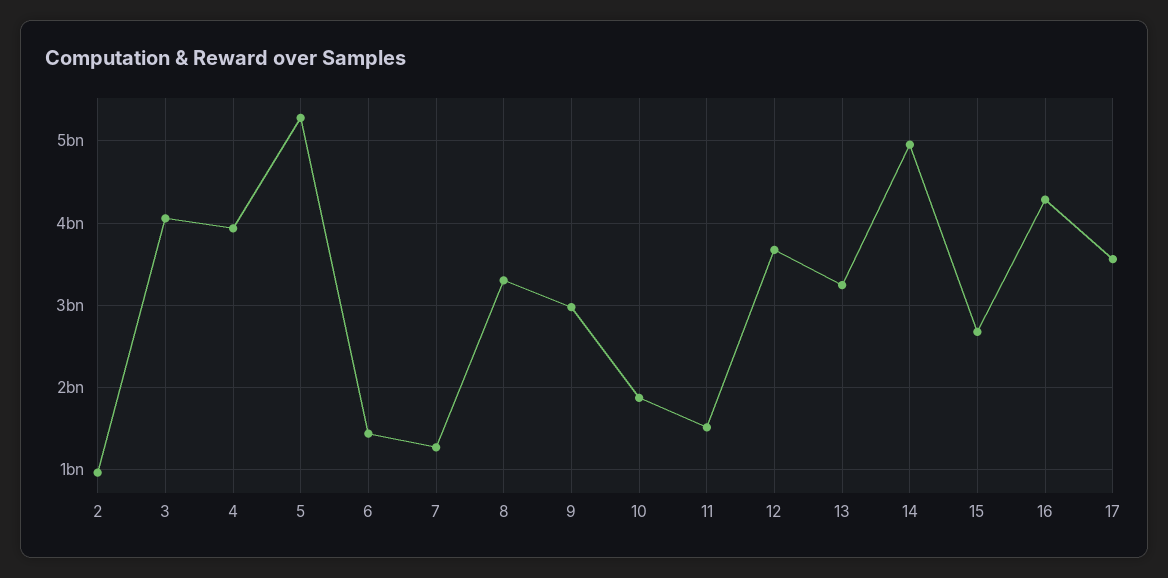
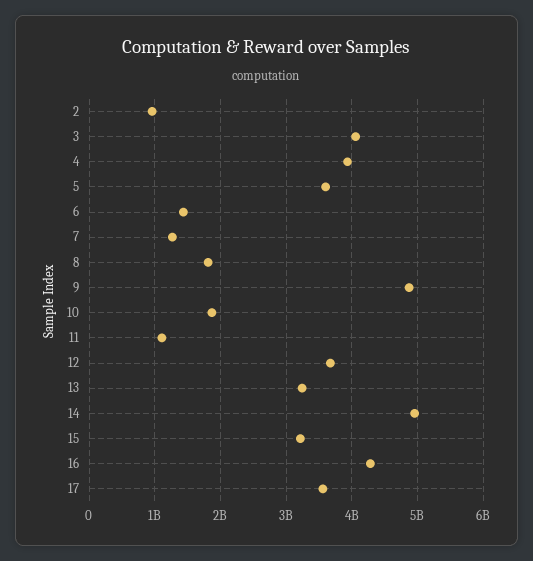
  {
    "2": 1000000000,
    "3": 4100000000,
    "4": 3900000000,
-   "5": 5300000000,
+   "5": 3600000000,
    "6": 1400000000,
    "7": 1300000000,
-   "8": 3300000000,
+   "8": 1800000000,
-   "9": 3000000000,
+   "9": 4900000000,
    "10": 1900000000,
-   "11": 1500000000,
+   "11": 1100000000,
    "12": 3700000000,
    "13": 3200000000,
    "14": 5000000000,
-   "15": 2700000000,
+   "15": 3200000000,
    "16": 4300000000,
    "17": 3600000000
  }

